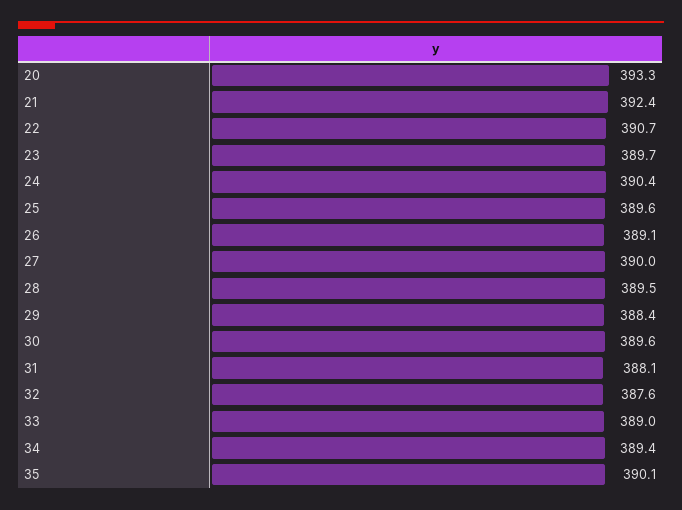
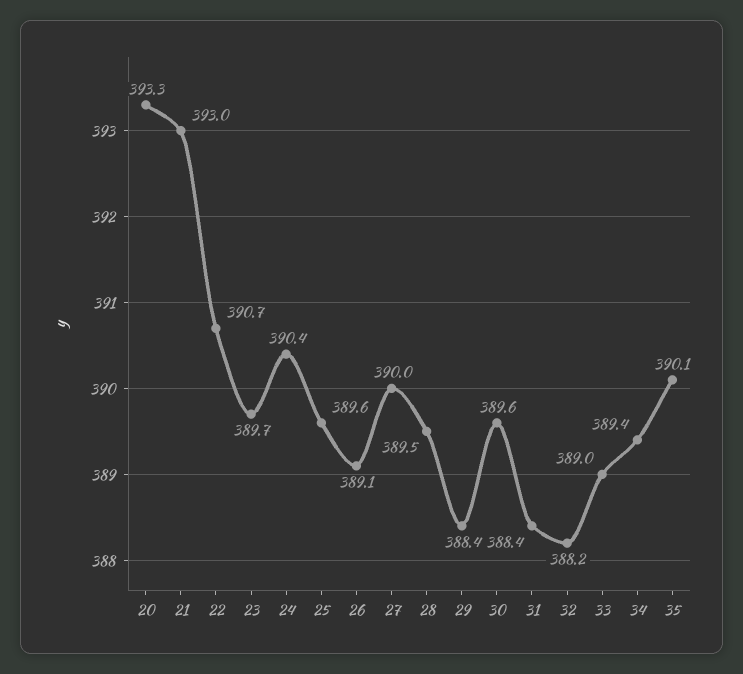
  {
    "20": 393.3,
-   "21": 392.4,
+   "21": 393,
    "22": 390.7,
    "23": 389.7,
    "24": 390.4,
    "25": 389.6,
    "26": 389.1,
    "27": 390,
    "28": 389.5,
    "29": 388.4,
    "30": 389.6,
-   "31": 388.1,
+   "31": 388.4,
-   "32": 387.6,
+   "32": 388.2,
    "33": 389,
    "34": 389.4,
    "35": 390.1
  }

